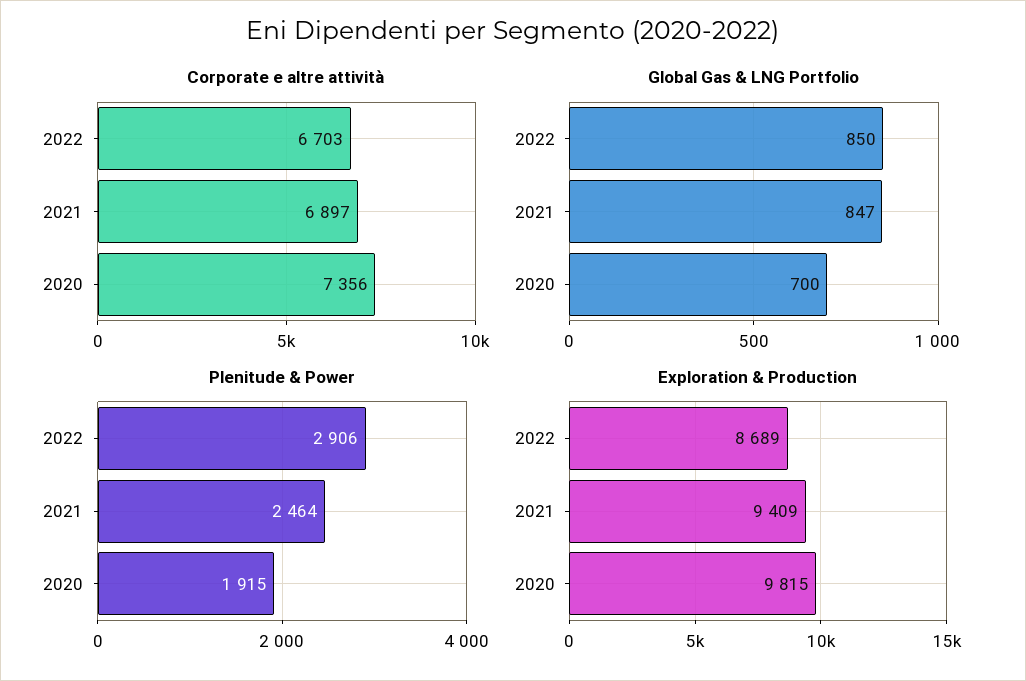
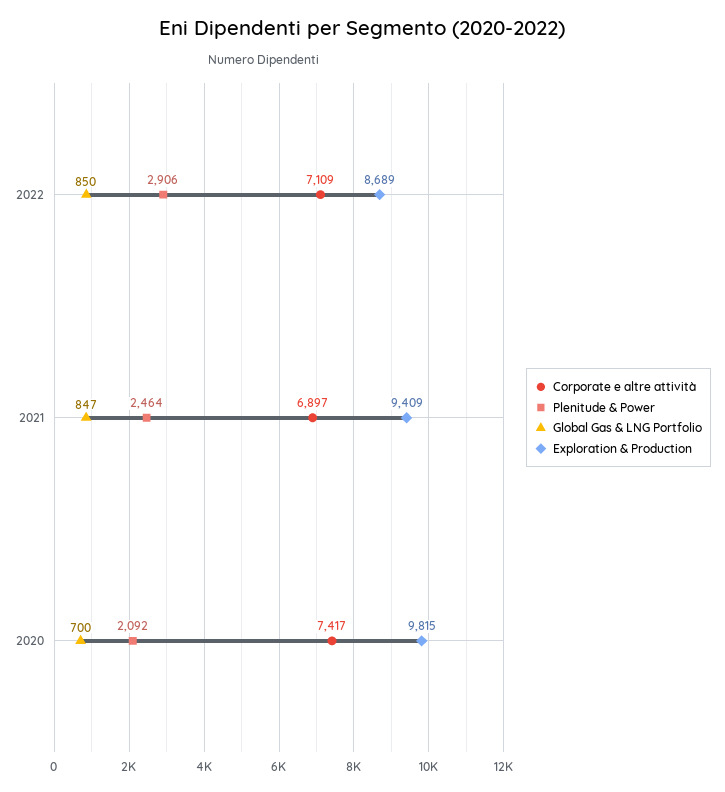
  {
    "Corporate e altre attività": {
-     "2022": 6703,
+     "2022": 7109,
      "2021": 6897,
-     "2020": 7356
+     "2020": 7417
    },
    "Global Gas & LNG Portfolio": {
      "2022": 850,
      "2021": 847,
      "2020": 700
    },
    "Plenitude & Power": {
      "2022": 2906,
      "2021": 2464,
-     "2020": 1915
+     "2020": 2092
    },
    "Exploration & Production": {
      "2022": 8689,
      "2021": 9409,
      "2020": 9815
    }
  }

